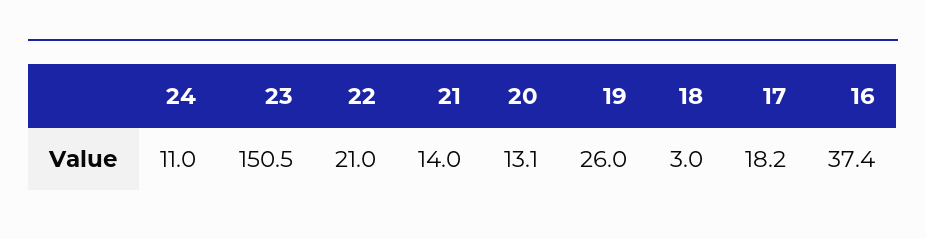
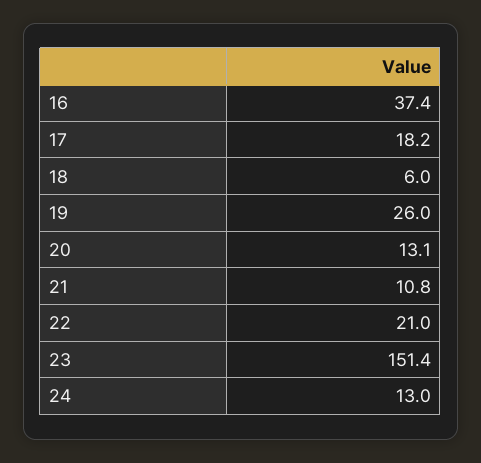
  {
-   "24": 11,
+   "24": 13,
-   "23": 150.5,
+   "23": 151.4,
    "22": 21,
-   "21": 14,
+   "21": 10.8,
    "20": 13.1,
    "19": 26,
-   "18": 3,
+   "18": 6,
    "17": 18.2,
    "16": 37.4
  }

